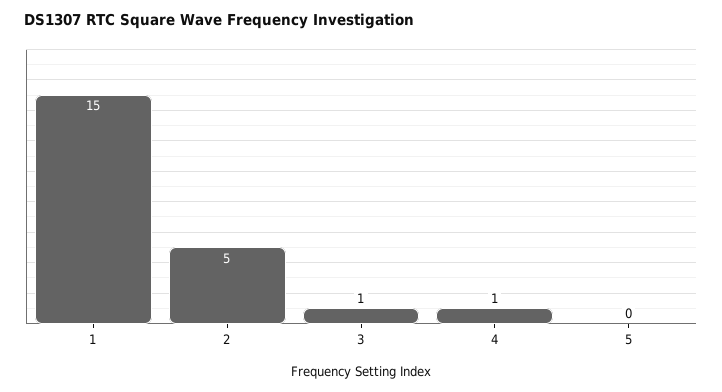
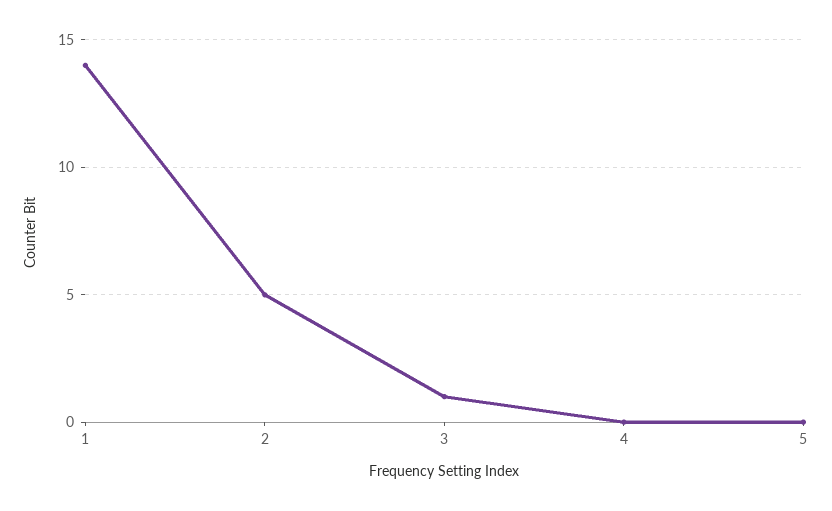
  {
-   "1": 15,
+   "1": 14,
    "2": 5,
    "3": 1,
-   "4": 1,
+   "4": 0,
    "5": 0
  }

